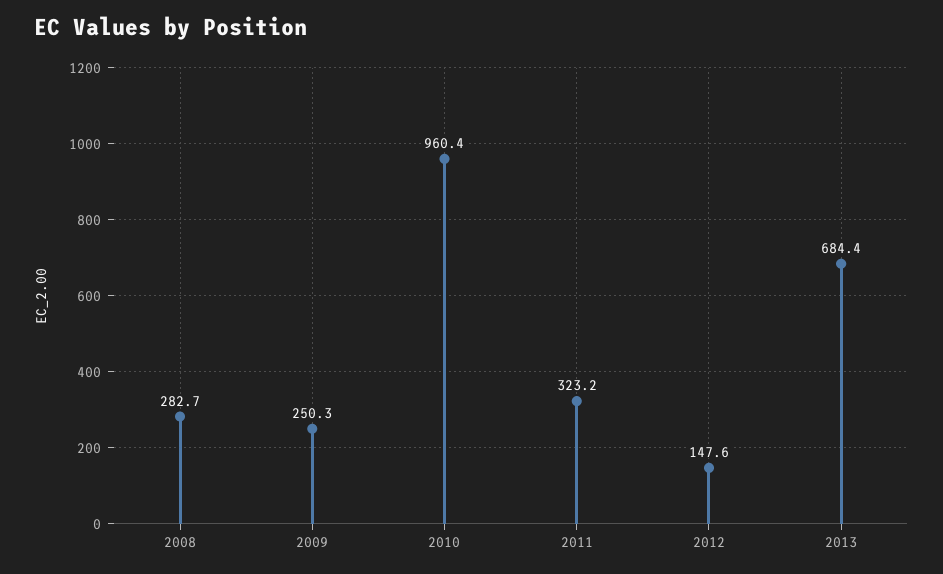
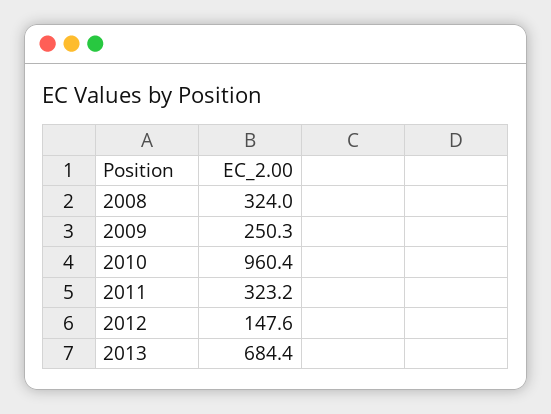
  {
-   "2008": 282.7,
+   "2008": 324,
    "2009": 250.3,
    "2010": 960.4,
    "2011": 323.2,
    "2012": 147.6,
    "2013": 684.4
  }

